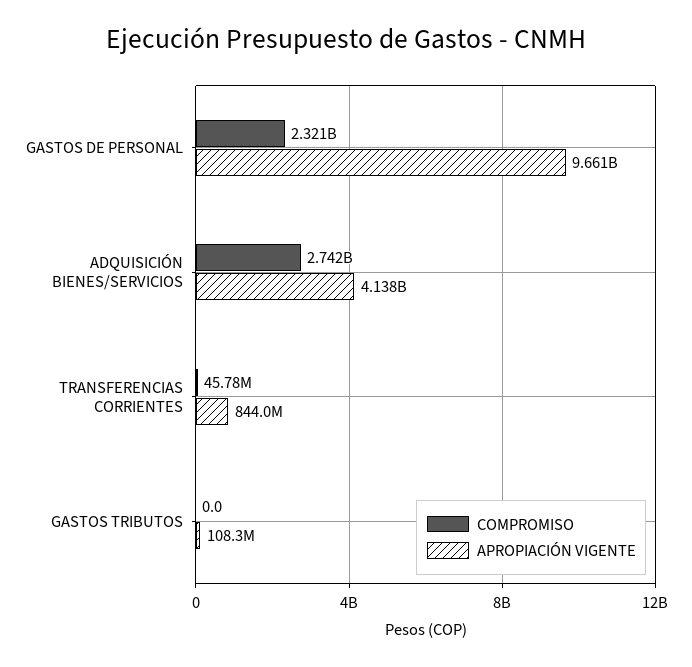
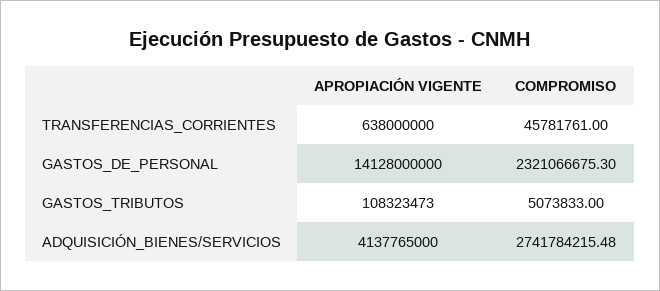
  {
    "COMPROMISO": {
      "GASTOS DE PERSONAL": 2321066675.3,
      "ADQUISICIÓN BIENES/SERVICIOS": 2741784215.48,
      "TRANSFERENCIAS CORRIENTES": 45781761,
-     "GASTOS TRIBUTOS": 0
+     "GASTOS TRIBUTOS": 5073833
    },
    "APROPIACIÓN VIGENTE": {
-     "GASTOS DE PERSONAL": 9661000000,
+     "GASTOS DE PERSONAL": 14128000000,
      "ADQUISICIÓN BIENES/SERVICIOS": 4137765000,
-     "TRANSFERENCIAS CORRIENTES": 844000000,
+     "TRANSFERENCIAS CORRIENTES": 638000000,
      "GASTOS TRIBUTOS": 108323473
    }
  }

